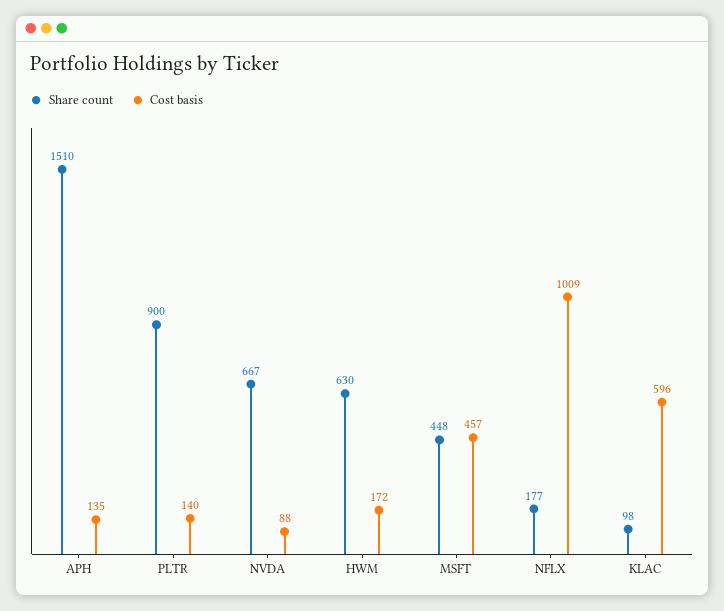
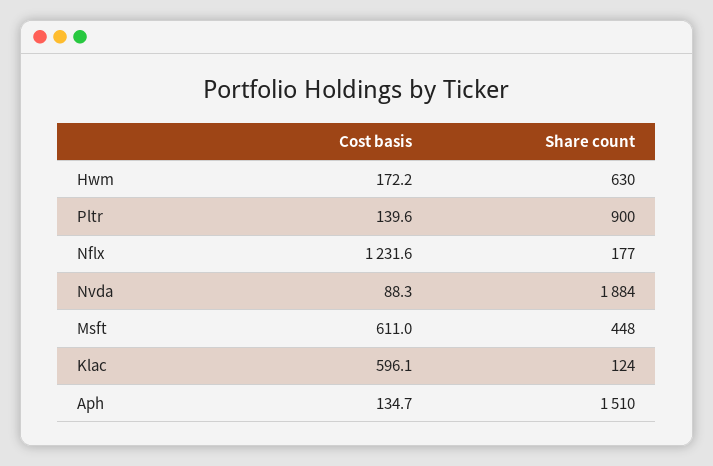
  {
    "Share count": {
      "APH": 1510,
      "PLTR": 900,
-     "NVDA": 667,
+     "NVDA": 1884,
      "HWM": 630,
      "MSFT": 448,
      "NFLX": 177,
-     "KLAC": 98
+     "KLAC": 124
    },
    "Cost basis": {
      "APH": 134.7,
      "PLTR": 139.6,
      "NVDA": 88.3,
      "HWM": 172.2,
-     "MSFT": 457,
+     "MSFT": 611,
-     "NFLX": 1009,
+     "NFLX": 1231.6,
      "KLAC": 596.1
    }
  }

